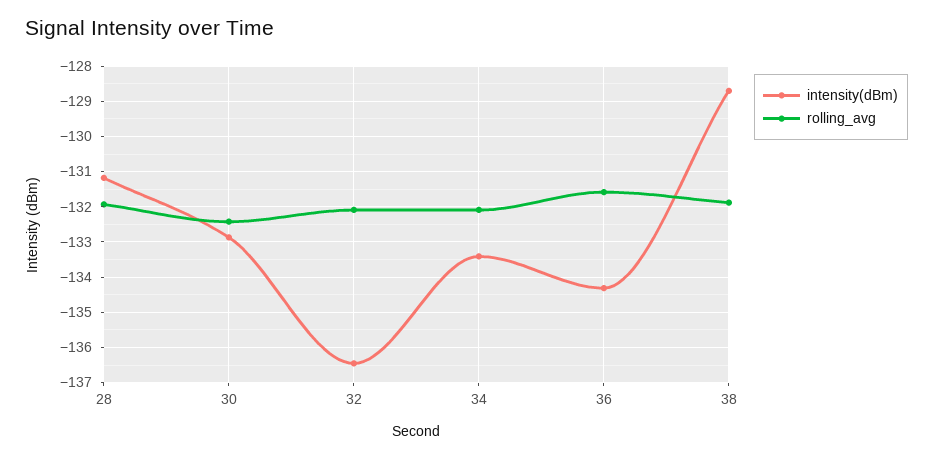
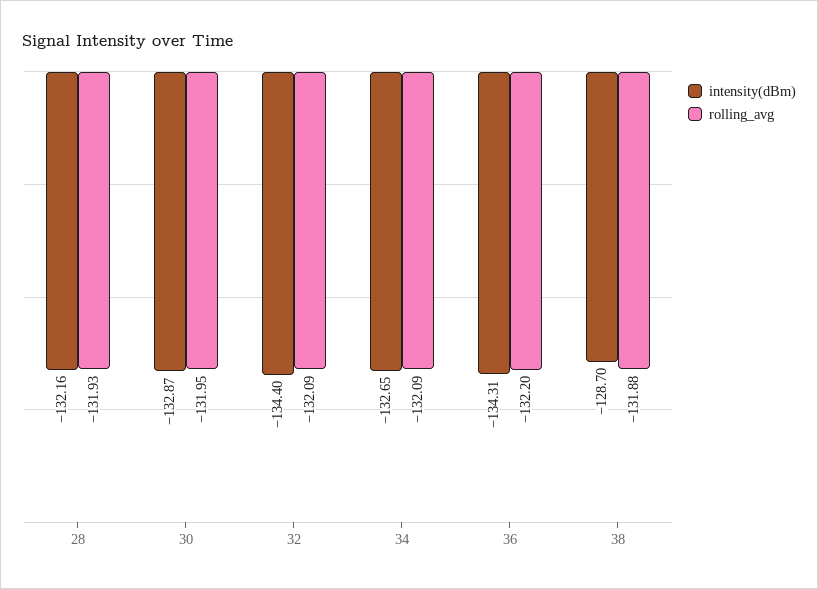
  {
    "intensity(dBm)": {
-     "28": -131.2,
+     "28": -132.16,
      "30": -132.87,
-     "32": -136.4,
+     "32": -134.4,
-     "34": -133.4,
+     "34": -132.65,
      "36": -134.31,
      "38": -128.7
    },
    "rolling_avg": {
      "28": -131.93,
-     "30": -132.4,
+     "30": -131.95,
      "32": -132.09,
      "34": -132.09,
-     "36": -131.6,
+     "36": -132.2,
      "38": -131.88
    }
  }

